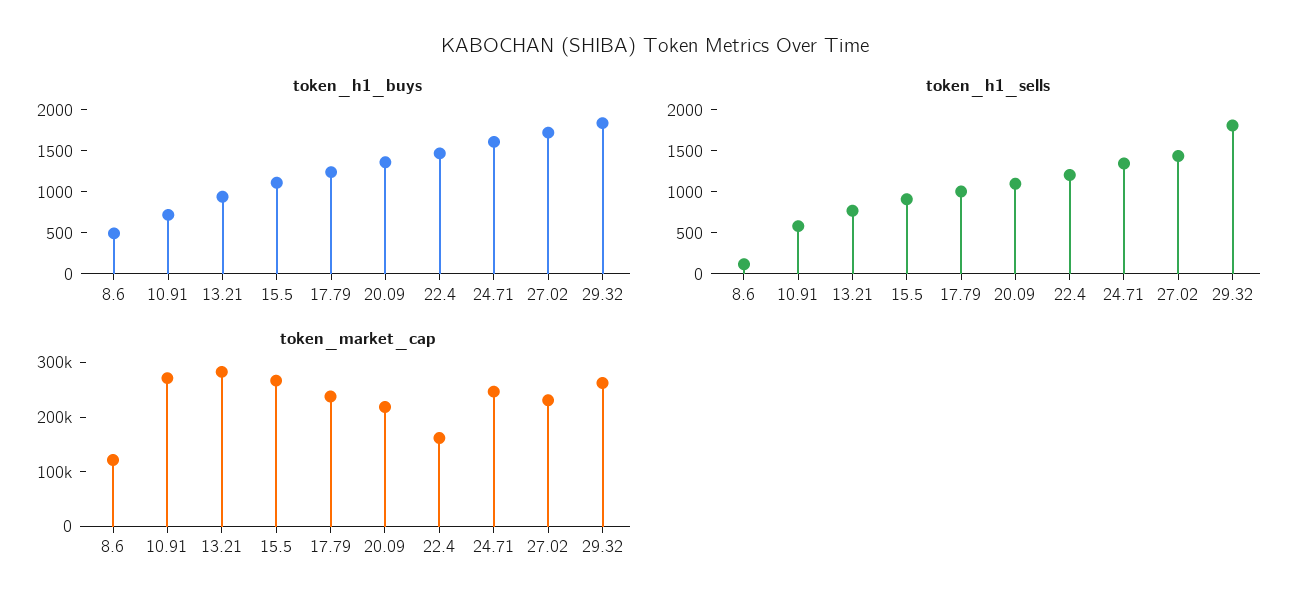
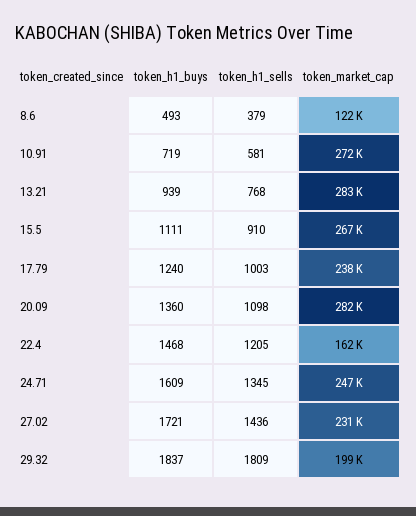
  {
    "token_h1_buys": {
      "8.6": 493,
      "10.91": 719,
      "13.21": 939,
      "15.5": 1111,
      "17.79": 1240,
      "20.09": 1360,
      "22.4": 1468,
      "24.71": 1609,
      "27.02": 1721,
      "29.32": 1837
    },
    "token_h1_sells": {
-     "8.6": 100,
+     "8.6": 379,
      "10.91": 581,
      "13.21": 768,
      "15.5": 910,
      "17.79": 1003,
      "20.09": 1098,
      "22.4": 1205,
      "24.71": 1345,
      "27.02": 1436,
      "29.32": 1809
    },
    "token_market_cap": {
      "8.6": 122000,
      "10.91": 272000,
      "13.21": 283000,
      "15.5": 267000,
      "17.79": 238000,
-     "20.09": 220000,
+     "20.09": 282000,
      "22.4": 162000,
      "24.71": 247000,
      "27.02": 231000,
-     "29.32": 260000
+     "29.32": 199000
    }
  }

